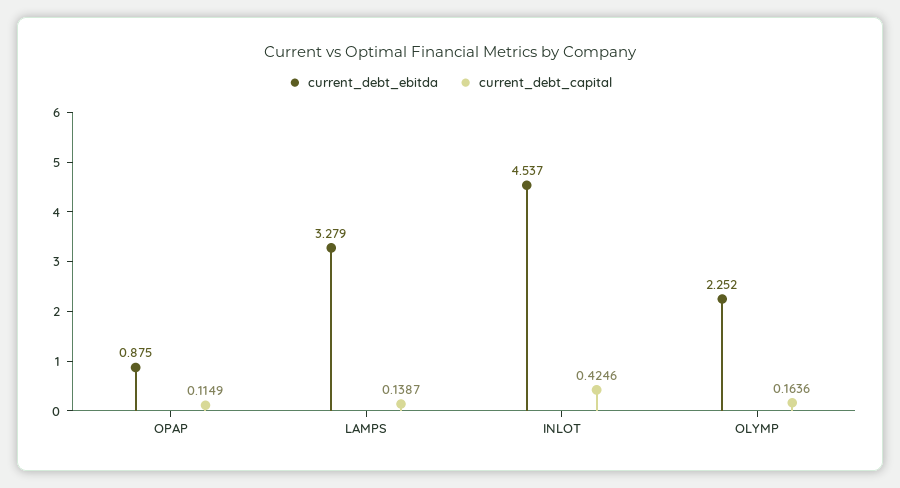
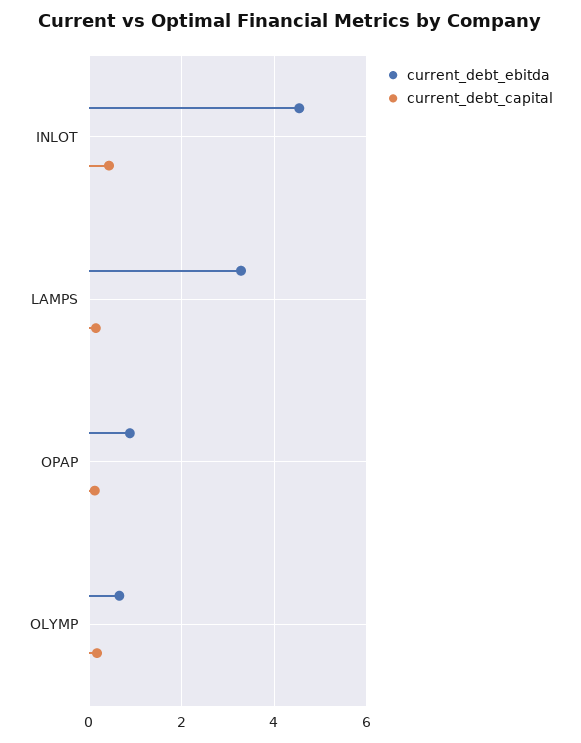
  {
    "current_debt_ebitda": {
      "OPAP": 0.875,
      "LAMPS": 3.279,
      "INLOT": 4.537,
-     "OLYMP": 2.252
+     "OLYMP": 0.6
    },
    "current_debt_capital": {
      "OPAP": 0.1149,
      "LAMPS": 0.1387,
      "INLOT": 0.4246,
      "OLYMP": 0.1636
    }
  }

